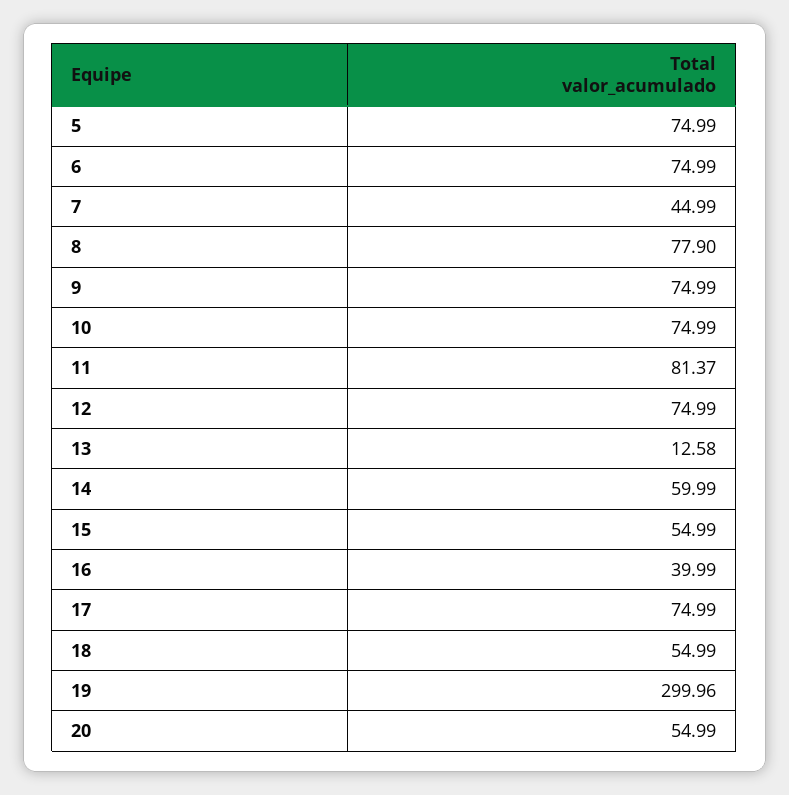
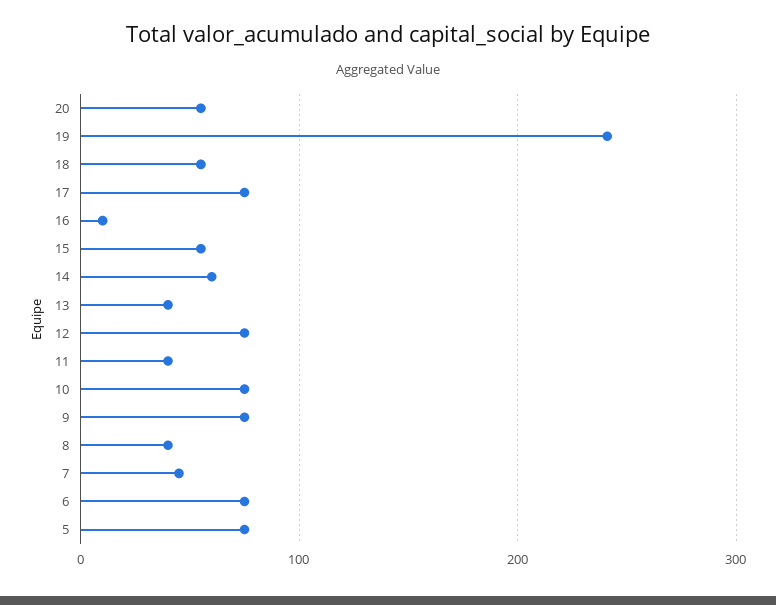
  {
    "5": 74.99,
    "6": 74.99,
    "7": 44.99,
-   "8": 77.9,
+   "8": 40,
    "9": 74.99,
    "10": 74.99,
-   "11": 81.37,
+   "11": 40,
    "12": 74.99,
-   "13": 12.58,
+   "13": 40,
    "14": 59.99,
    "15": 54.99,
-   "16": 39.99,
+   "16": 10,
    "17": 74.99,
    "18": 54.99,
-   "19": 299.96,
+   "19": 240,
    "20": 54.99
  }

